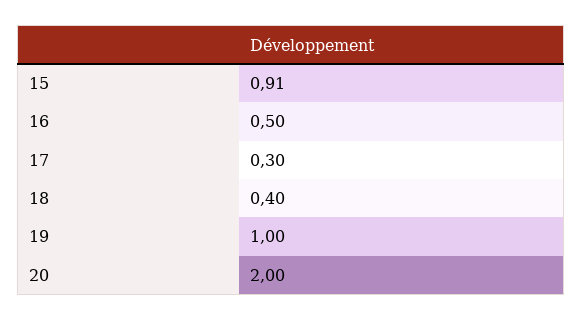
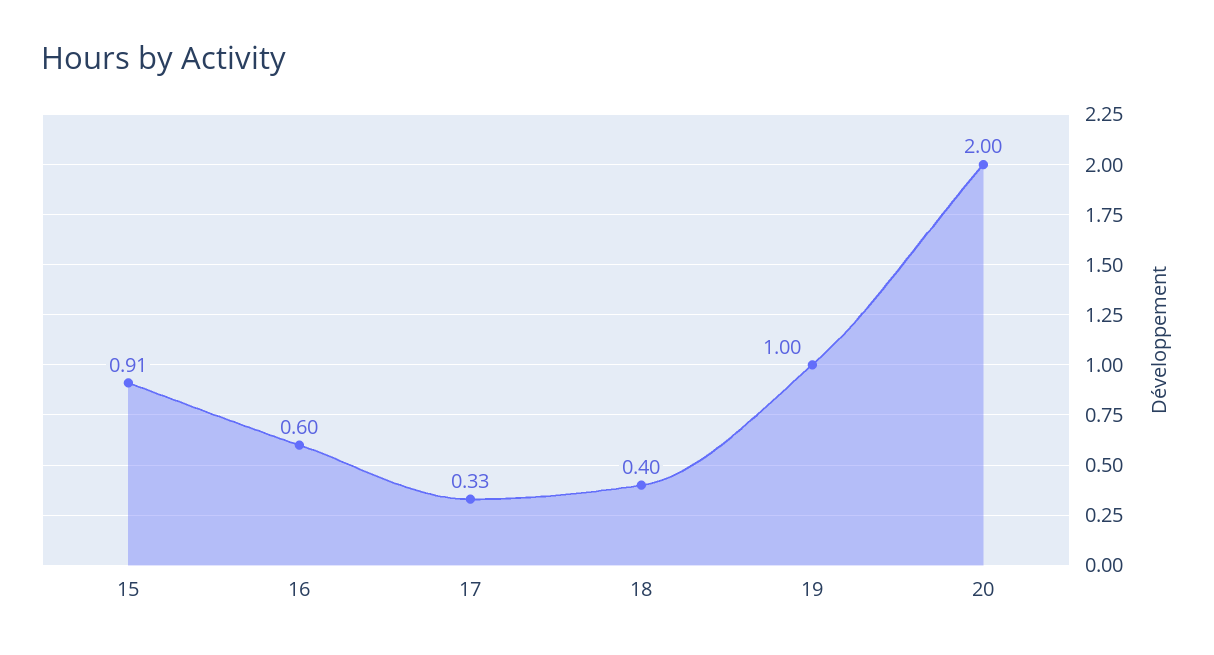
  {
    "15": 0.91,
-   "16": 0.5,
+   "16": 0.6,
-   "17": 0.3,
+   "17": 0.33,
    "18": 0.4,
    "19": 1,
    "20": 2
  }

